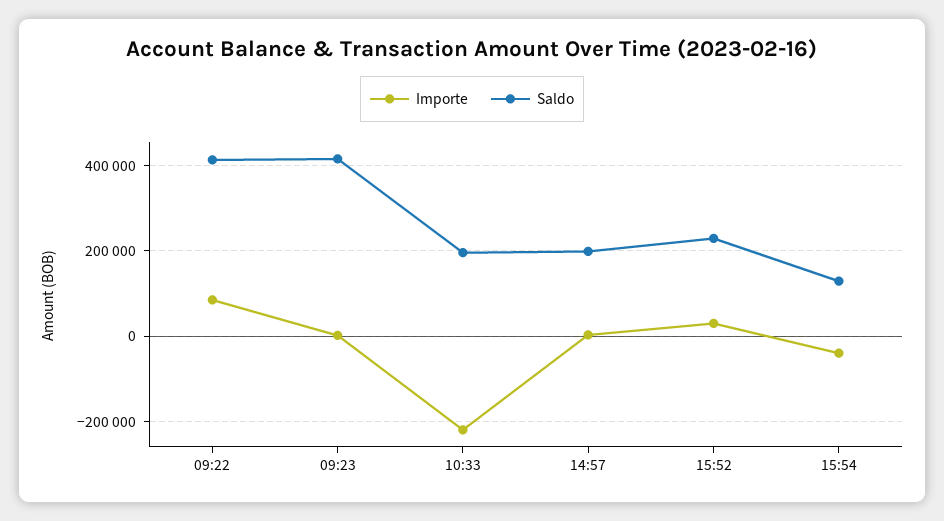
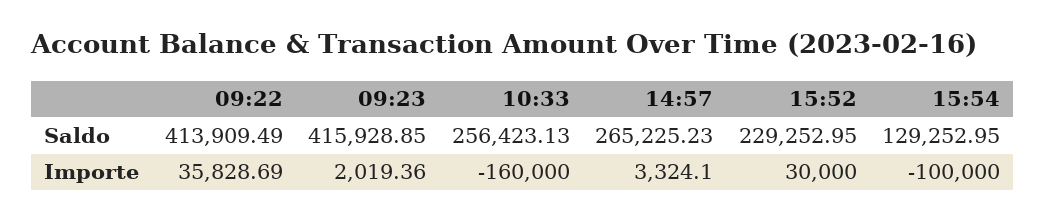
  {
    "Importe": {
-     "09:22": 80000,
+     "09:22": 35828.69,
      "09:23": 2019.36,
-     "10:33": -220000,
+     "10:33": -160000,
      "14:57": 3324.1,
      "15:52": 30000,
-     "15:54": -40000
+     "15:54": -100000
    },
    "Saldo": {
      "09:22": 413909.49,
      "09:23": 415928.85,
-     "10:33": 200000,
+     "10:33": 256423.13,
-     "14:57": 200000,
+     "14:57": 265225.23,
      "15:52": 229252.95,
      "15:54": 129252.95
    }
  }

